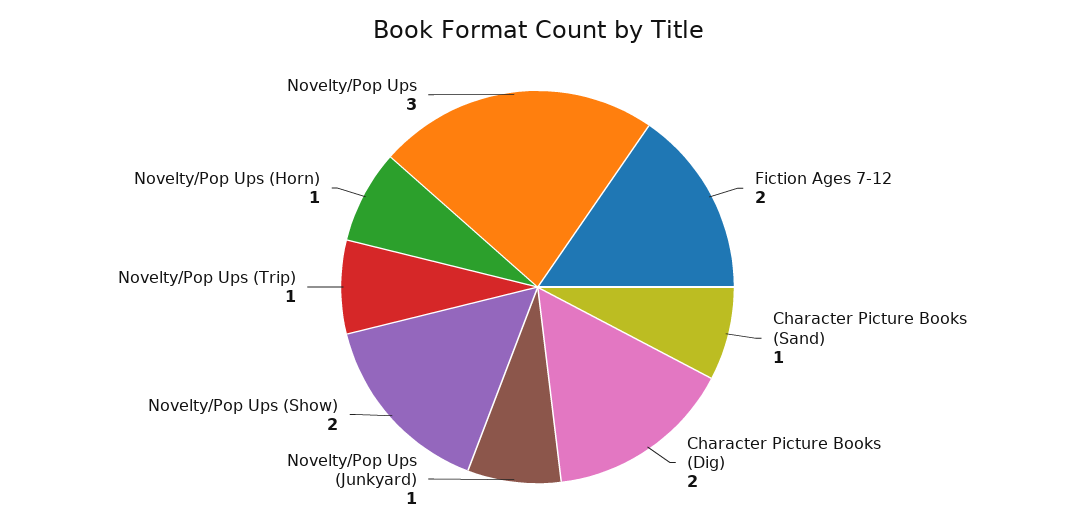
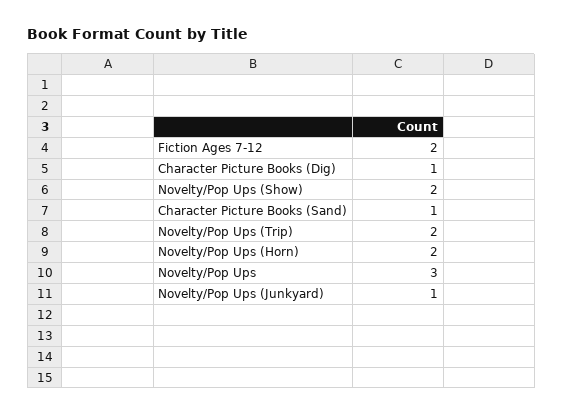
  {
    "Fiction Ages 7-12": 2,
    "Character Picture Books (Sand)": 1,
-   "Character Picture Books (Dig)": 2,
+   "Character Picture Books (Dig)": 1,
    "Novelty/Pop Ups (Junkyard)": 1,
    "Novelty/Pop Ups (Show)": 2,
-   "Novelty/Pop Ups (Trip)": 1,
+   "Novelty/Pop Ups (Trip)": 2,
-   "Novelty/Pop Ups (Horn)": 1,
+   "Novelty/Pop Ups (Horn)": 2,
    "Novelty/Pop Ups": 3
  }

